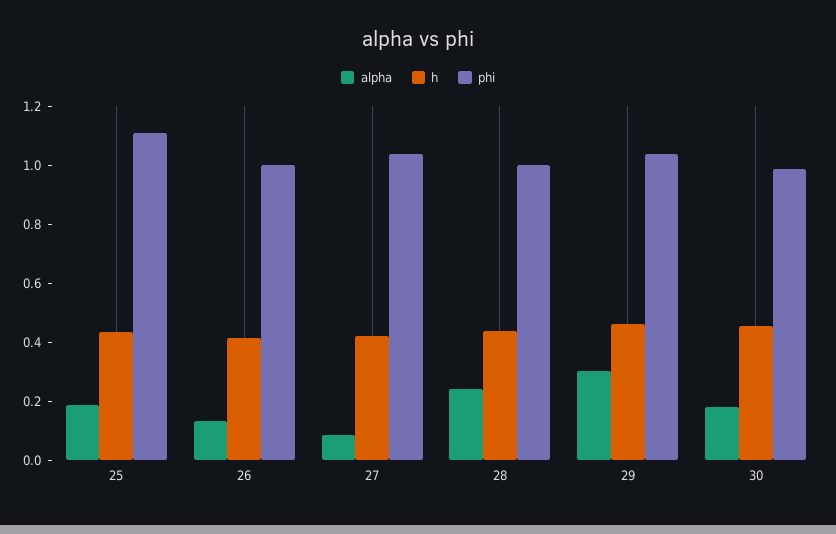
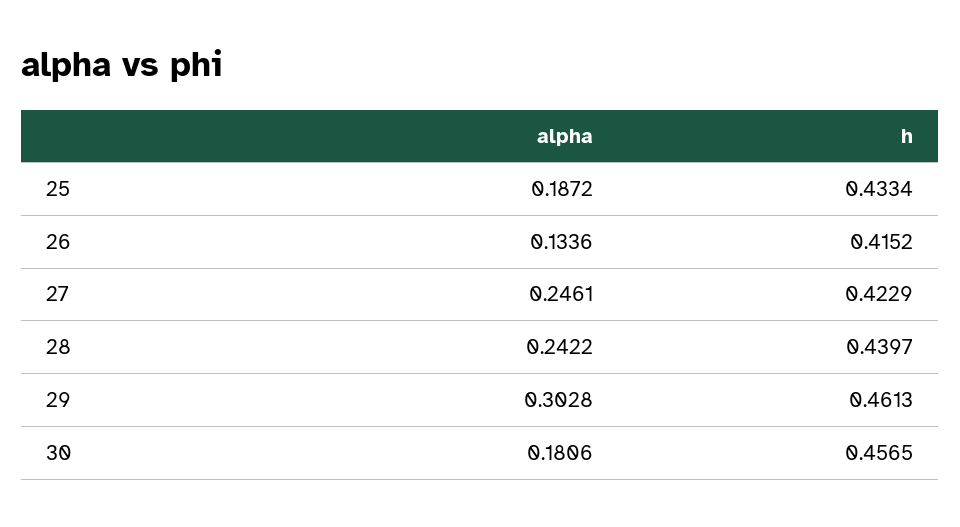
  {
    "alpha": {
      "25": 0.1872,
      "26": 0.1336,
-     "27": 0.1,
+     "27": 0.2461,
      "28": 0.2422,
      "29": 0.3028,
      "30": 0.1806
    },
    "h": {
      "25": 0.4334,
      "26": 0.4152,
      "27": 0.4229,
      "28": 0.4397,
      "29": 0.4613,
      "30": 0.4565
-   },
+   }
-   "phi": {
-     "25": 1.1,
-     "26": 1,
-     "27": 1.05,
-     "28": 1,
-     "29": 1.05,
-     "30": 1
-   }
  }

